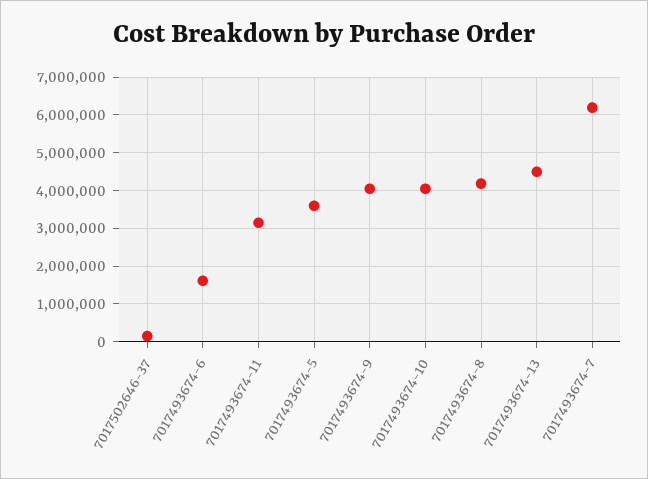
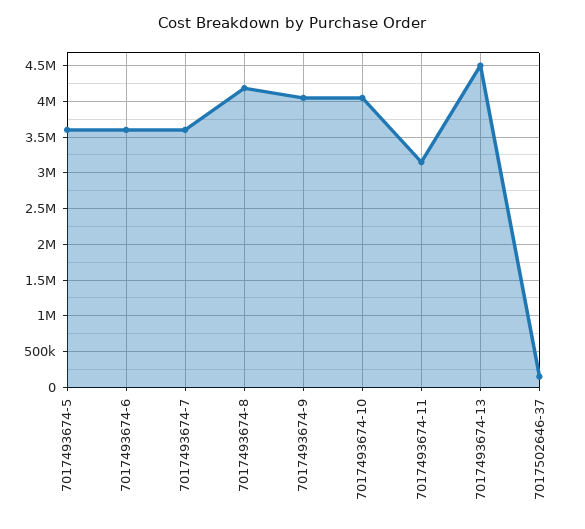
  {
    "7017502646-37": 100000,
-   "7017493674-6": 1600000,
+   "7017493674-6": 3600000,
    "7017493674-11": 3100000,
    "7017493674-5": 3600000,
    "7017493674-9": 4000000,
    "7017493674-10": 4000000,
    "7017493674-8": 4200000,
    "7017493674-13": 4500000,
-   "7017493674-7": 6200000
+   "7017493674-7": 3600000
  }

